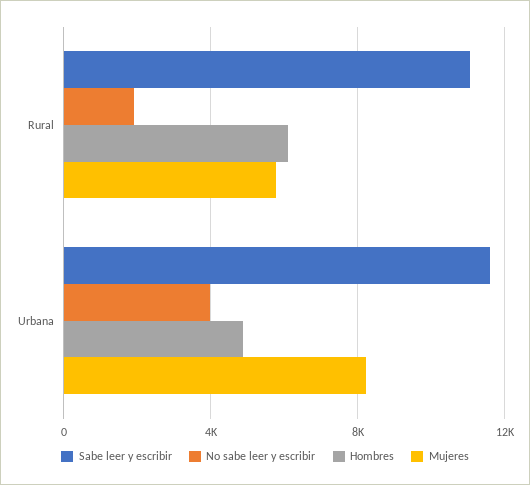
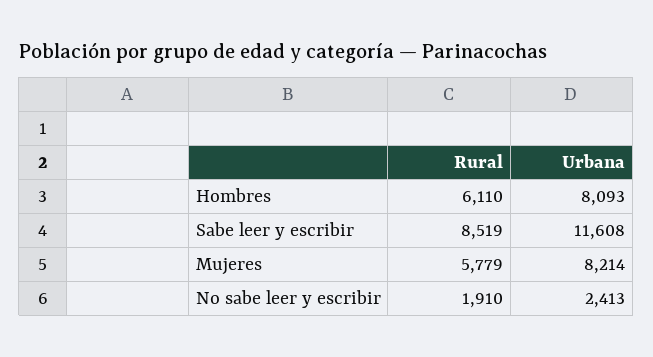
  {
    "Sabe leer y escribir": {
-     "Rural": 11000,
+     "Rural": 8519,
      "Urbana": 11608
    },
    "No sabe leer y escribir": {
      "Rural": 1910,
-     "Urbana": 4000
+     "Urbana": 2413
    },
    "Hombres": {
      "Rural": 6110,
-     "Urbana": 5000
+     "Urbana": 8093
    },
    "Mujeres": {
      "Rural": 5779,
      "Urbana": 8214
    }
  }

